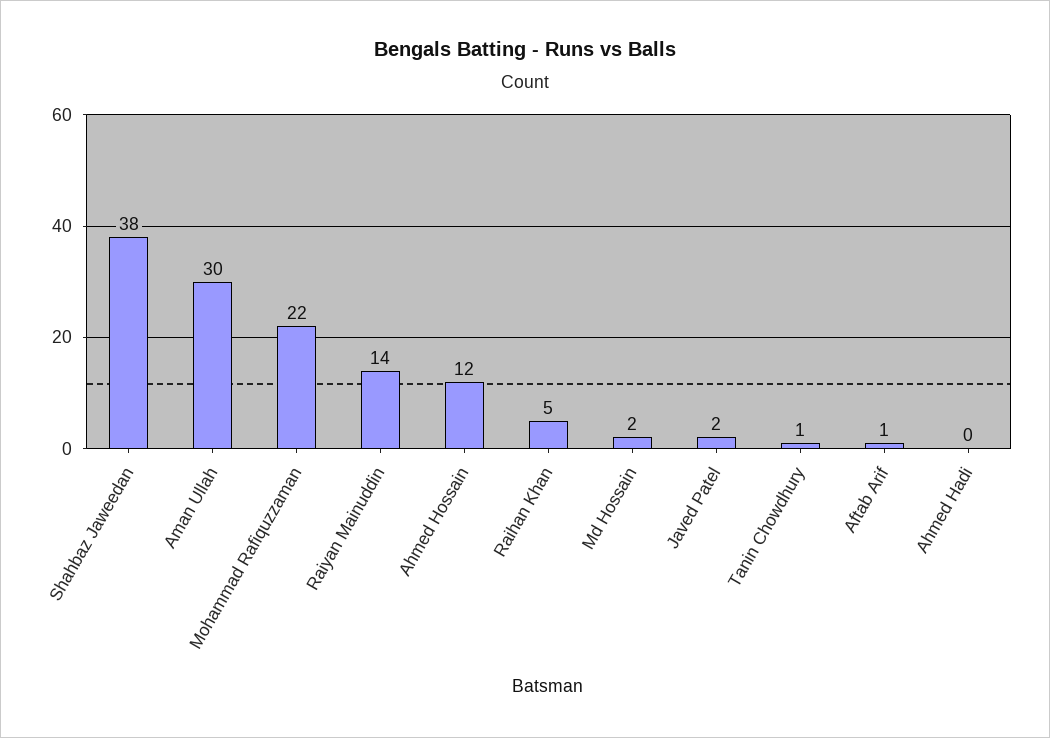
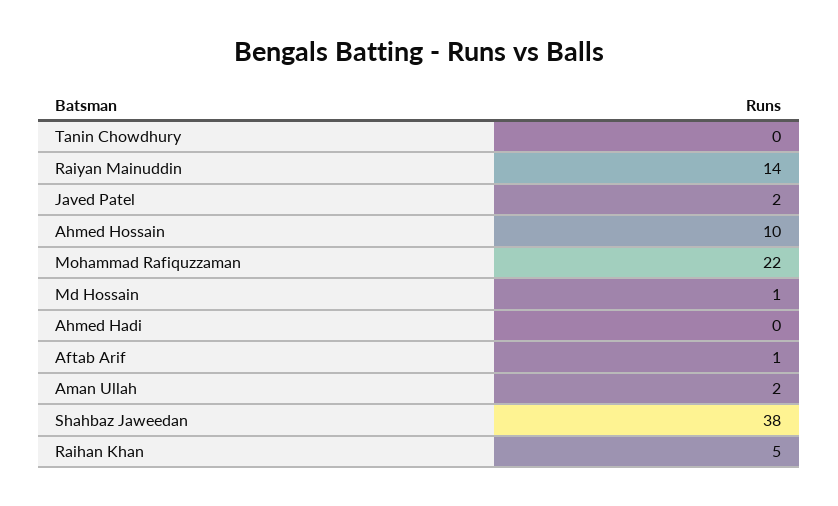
  {
    "Shahbaz Jaweedan": 38,
-   "Aman Ullah": 30,
+   "Aman Ullah": 2,
    "Mohammad Rafiquzzaman": 22,
    "Raiyan Mainuddin": 14,
-   "Ahmed Hossain": 12,
+   "Ahmed Hossain": 10,
    "Raihan Khan": 5,
-   "Md Hossain": 2,
+   "Md Hossain": 1,
    "Javed Patel": 2,
-   "Tanin Chowdhury": 1,
+   "Tanin Chowdhury": 0,
    "Aftab Arif": 1,
    "Ahmed Hadi": 0
  }

